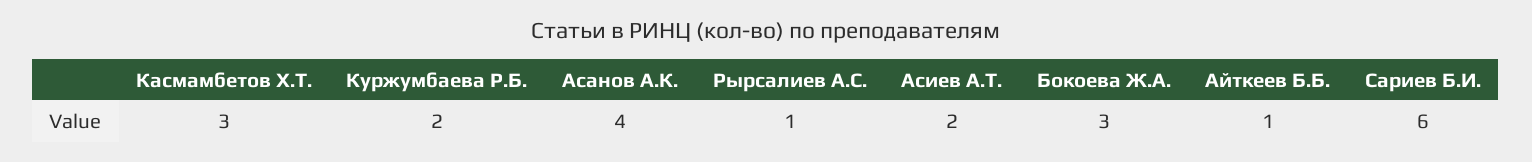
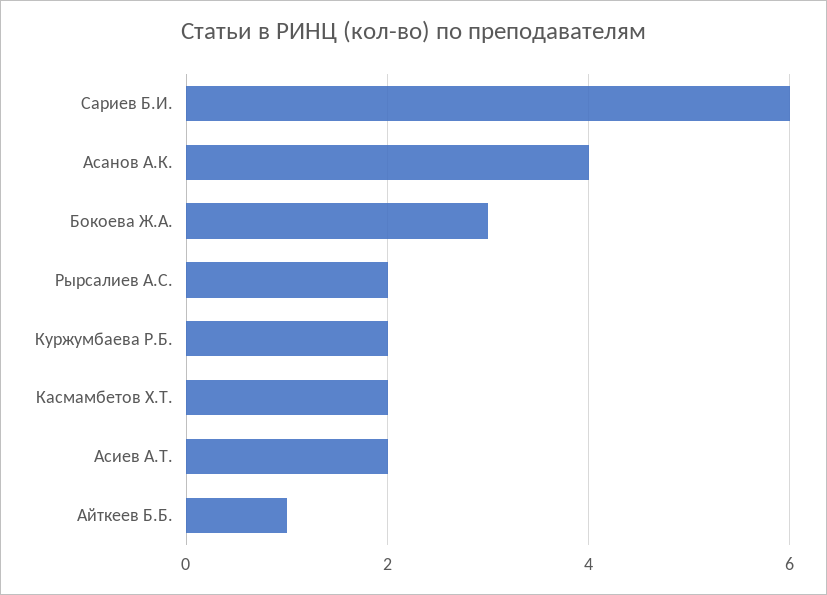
  {
-   "Касмамбетов Х.Т.": 3,
+   "Касмамбетов Х.Т.": 2,
    "Куржумбаева Р.Б.": 2,
    "Асанов А.К.": 4,
-   "Рырсалиев А.С.": 1,
+   "Рырсалиев А.С.": 2,
    "Асиев А.Т.": 2,
    "Бокоева Ж.А.": 3,
    "Айткеев Б.Б.": 1,
    "Сариев Б.И.": 6
  }

